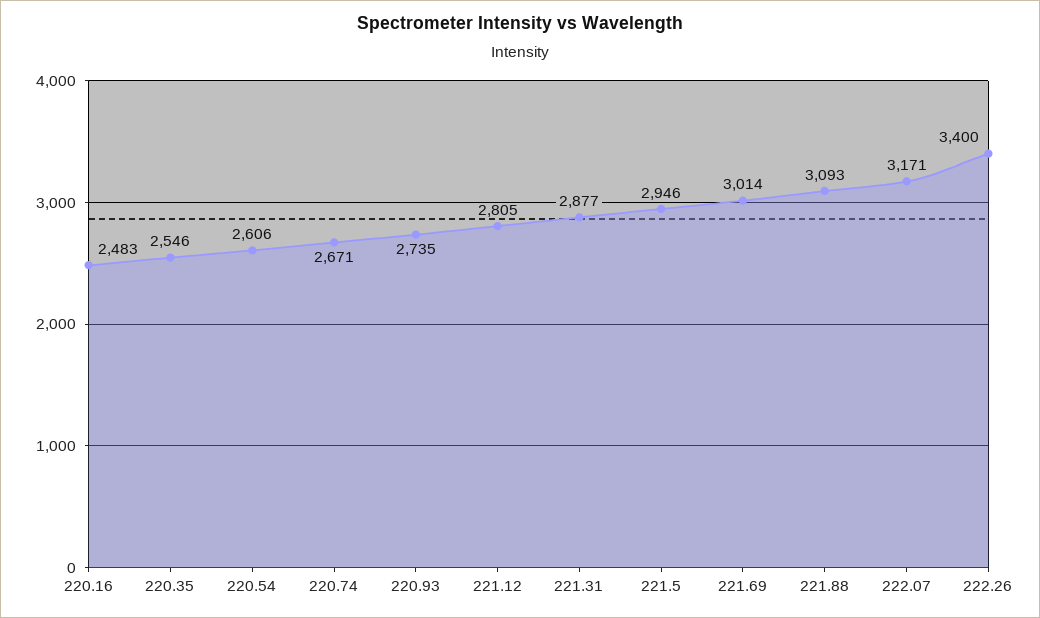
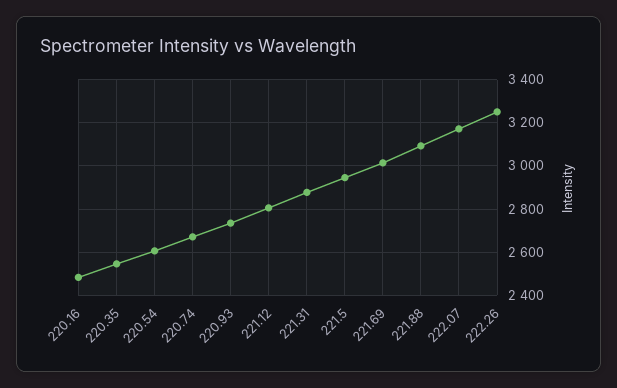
  {
    "220.16": 2483,
    "220.35": 2546,
    "220.54": 2606,
    "220.74": 2671,
    "220.93": 2735,
    "221.12": 2805,
    "221.31": 2877,
    "221.5": 2946,
    "221.69": 3014,
    "221.88": 3093,
    "222.07": 3171,
-   "222.26": 3400
+   "222.26": 3250
  }

